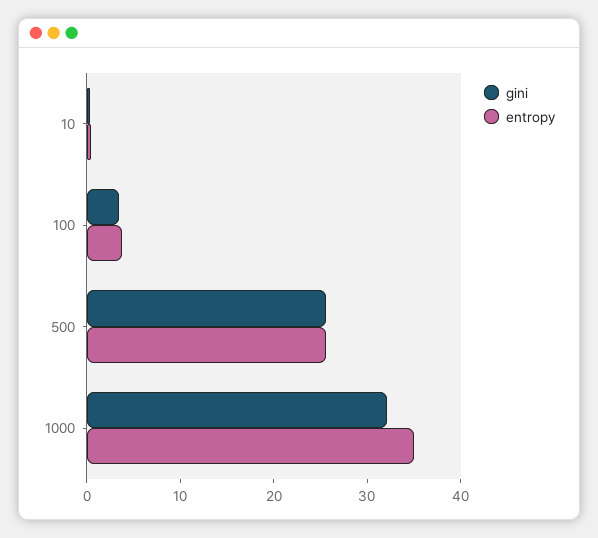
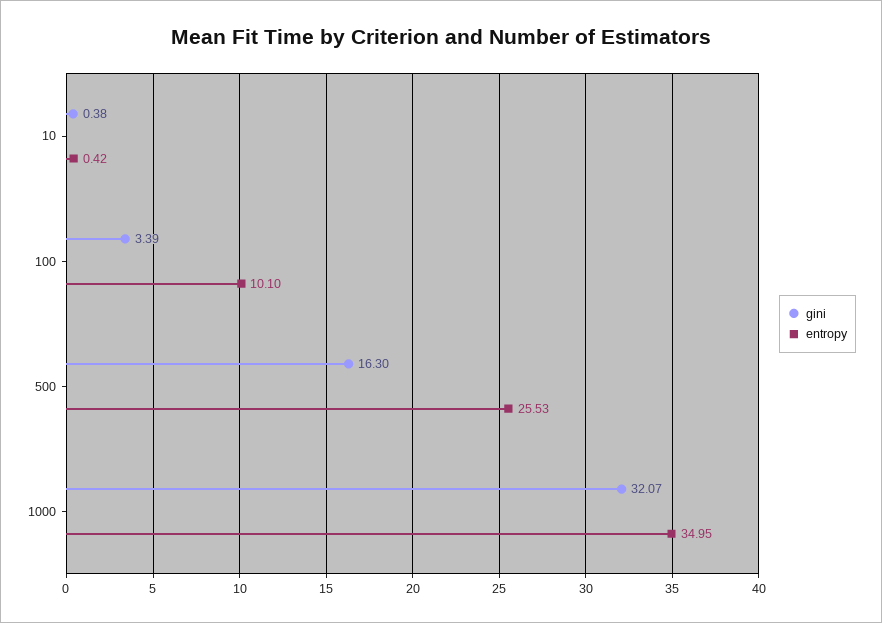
  {
    "gini": {
      "10": 0.38,
      "100": 3.39,
-     "500": 26,
+     "500": 16.3,
      "1000": 32.07
    },
    "entropy": {
      "10": 0.42,
-     "100": 4,
+     "100": 10.1,
      "500": 25.53,
      "1000": 34.95
    }
  }

